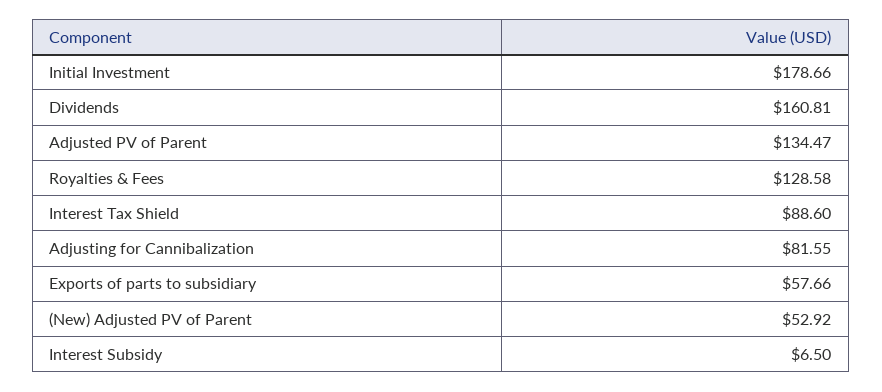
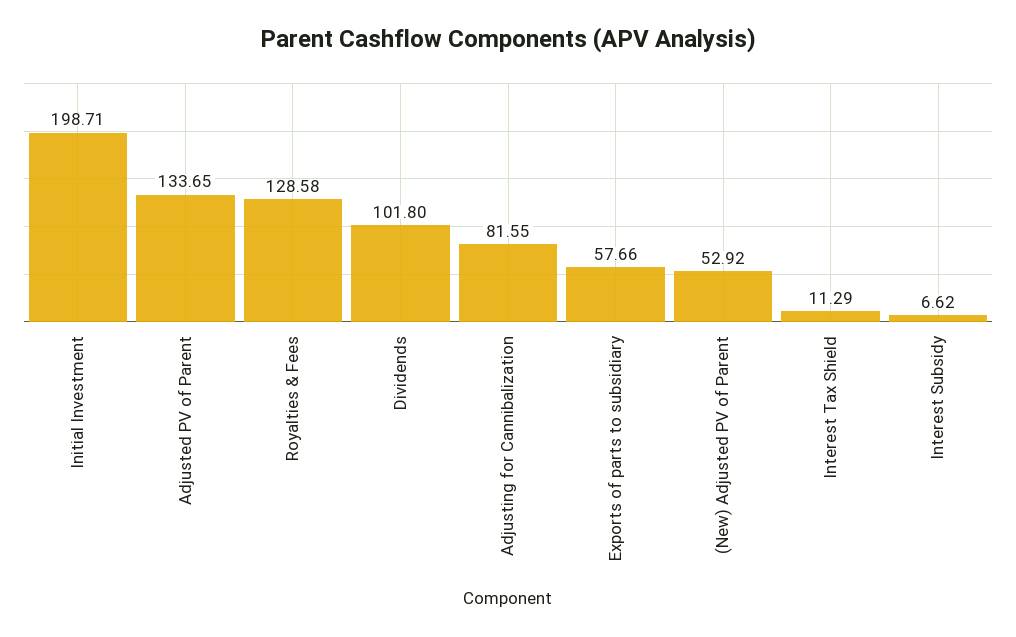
  {
-   "Initial Investment": 178.66,
+   "Initial Investment": 198.71,
-   "Dividends": 160.81,
+   "Dividends": 101.8,
-   "Adjusted PV of Parent": 134.47,
+   "Adjusted PV of Parent": 133.65,
    "Royalties & Fees": 128.58,
-   "Interest Tax Shield": 88.6,
+   "Interest Tax Shield": 11.29,
    "Adjusting for Cannibalization": 81.55,
    "Exports of parts to subsidiary": 57.66,
    "(New) Adjusted PV of Parent": 52.92,
-   "Interest Subsidy": 6.5
+   "Interest Subsidy": 6.62
  }

